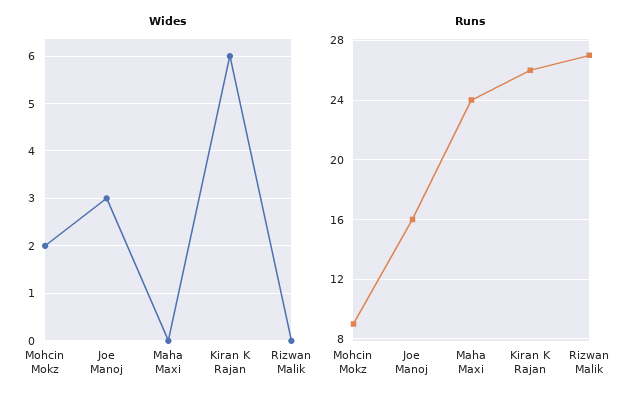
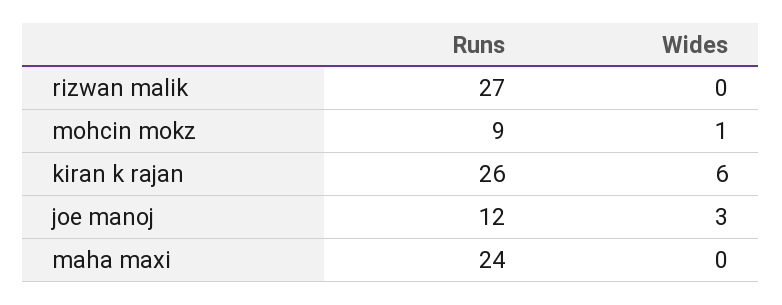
  {
    "Wides": {
-     "Mohcin Mokz": 2,
+     "Mohcin Mokz": 1,
      "Joe Manoj": 3,
      "Maha Maxi": 0,
      "Kiran K Rajan": 6,
      "Rizwan Malik": 0
    },
    "Runs": {
      "Mohcin Mokz": 9,
-     "Joe Manoj": 16,
+     "Joe Manoj": 12,
      "Maha Maxi": 24,
      "Kiran K Rajan": 26,
      "Rizwan Malik": 27
    }
  }

